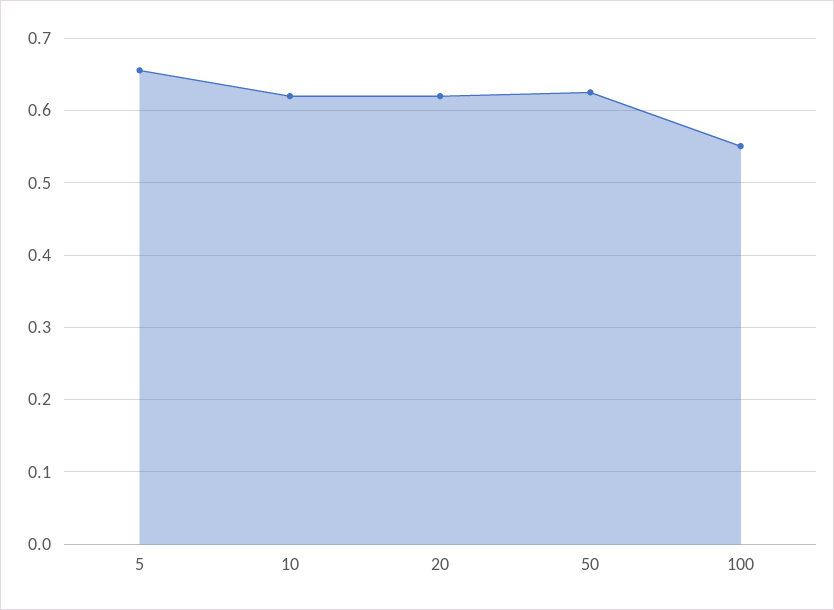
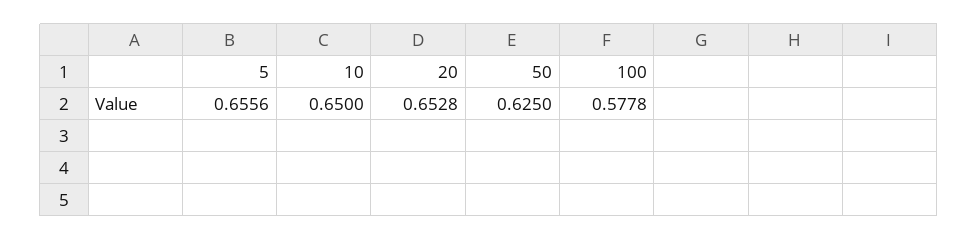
  {
    "5": 0.6556,
-   "10": 0.62,
+   "10": 0.65,
-   "20": 0.62,
+   "20": 0.6528,
    "50": 0.625,
-   "100": 0.55
+   "100": 0.5778
  }

